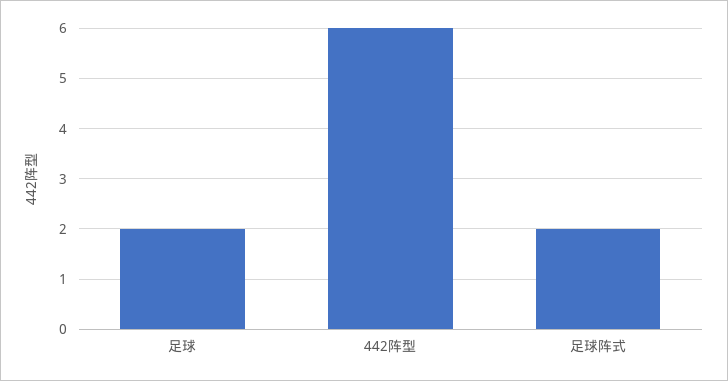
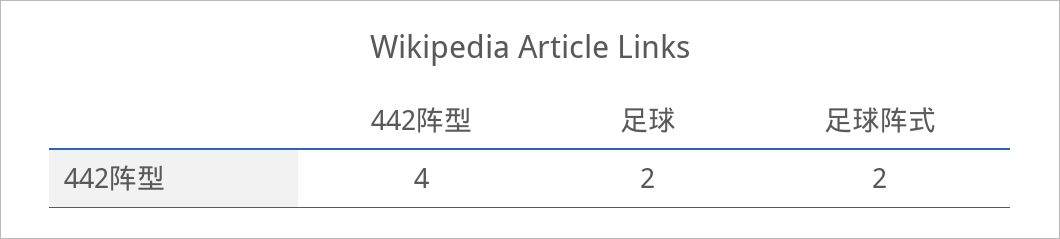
  {
    "足球": 2,
-   "442阵型": 6,
+   "442阵型": 4,
    "足球阵式": 2
  }

